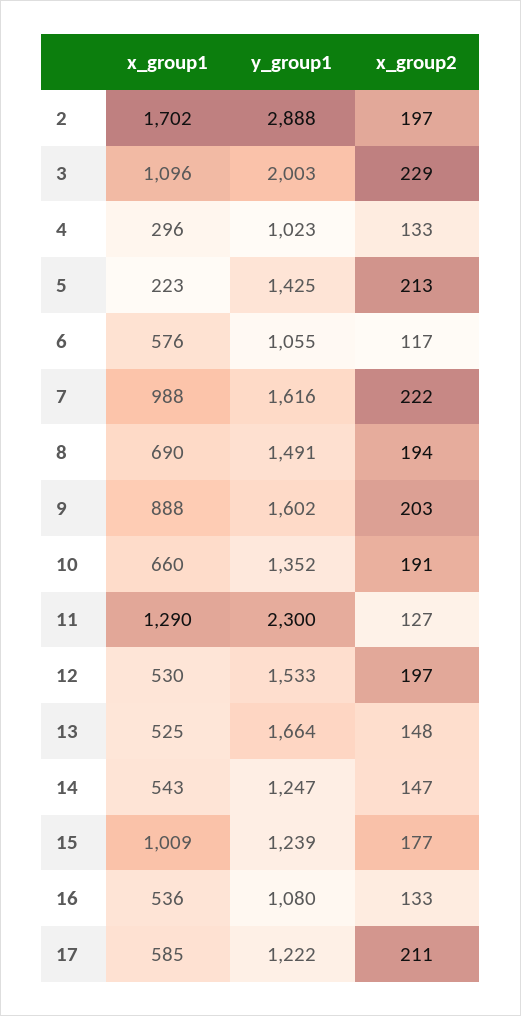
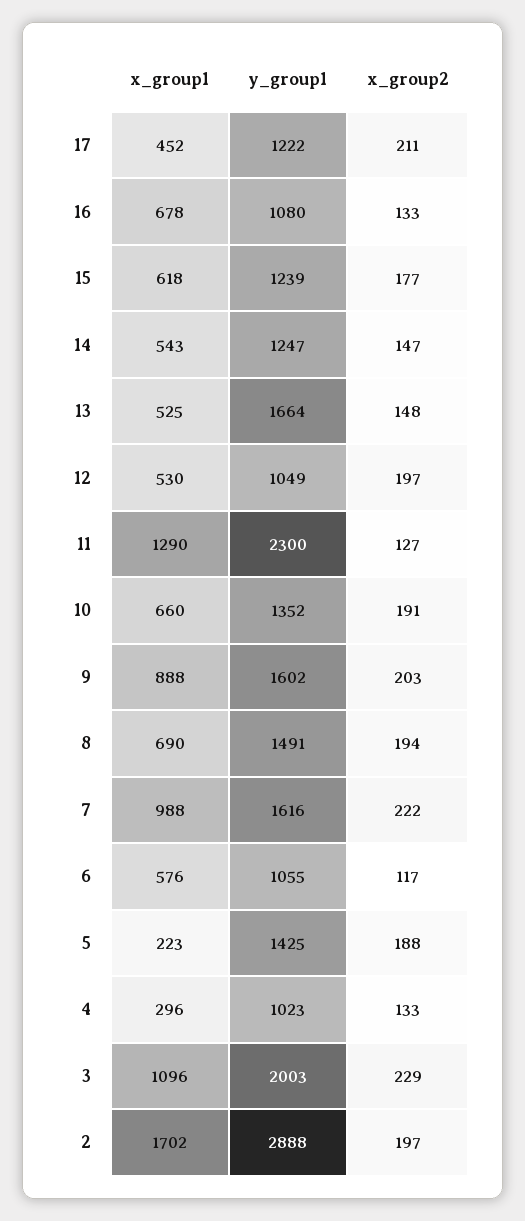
  {
    "x_group1": {
      "2": 1702,
      "3": 1096,
      "4": 296,
      "5": 223,
      "6": 576,
      "7": 988,
      "8": 690,
      "9": 888,
      "10": 660,
      "11": 1290,
      "12": 530,
      "13": 525,
      "14": 543,
-     "15": 1009,
+     "15": 618,
-     "16": 536,
+     "16": 678,
-     "17": 585
+     "17": 452
    },
    "y_group1": {
      "2": 2888,
      "3": 2003,
      "4": 1023,
      "5": 1425,
      "6": 1055,
      "7": 1616,
      "8": 1491,
      "9": 1602,
      "10": 1352,
      "11": 2300,
-     "12": 1533,
+     "12": 1049,
      "13": 1664,
      "14": 1247,
      "15": 1239,
      "16": 1080,
      "17": 1222
    },
    "x_group2": {
      "2": 197,
      "3": 229,
      "4": 133,
-     "5": 213,
+     "5": 188,
      "6": 117,
      "7": 222,
      "8": 194,
      "9": 203,
      "10": 191,
      "11": 127,
      "12": 197,
      "13": 148,
      "14": 147,
      "15": 177,
      "16": 133,
      "17": 211
    }
  }

